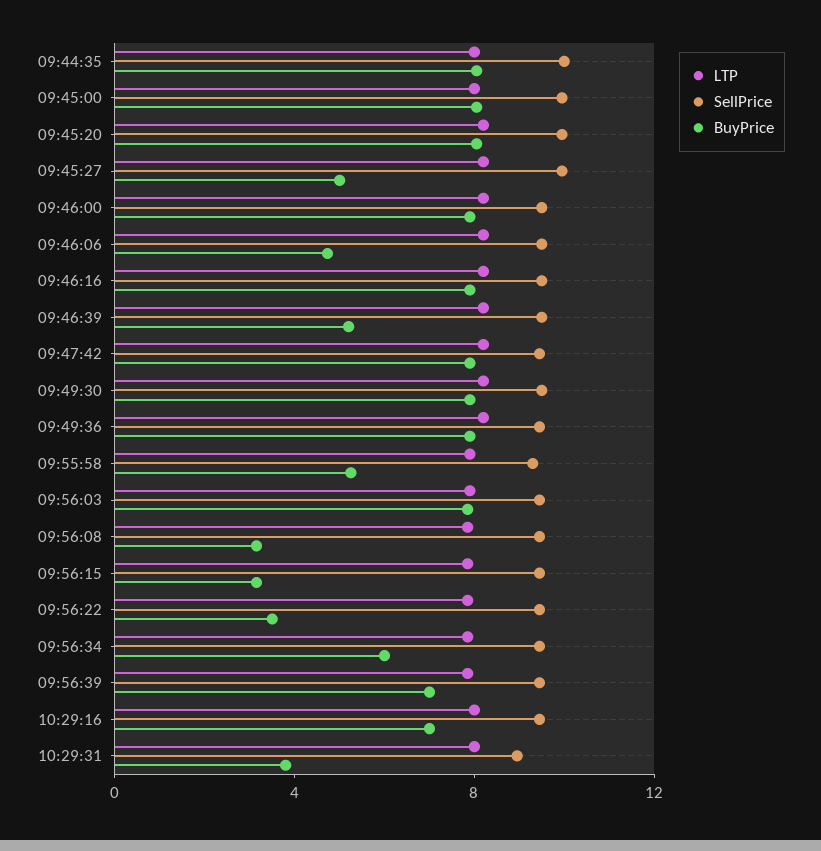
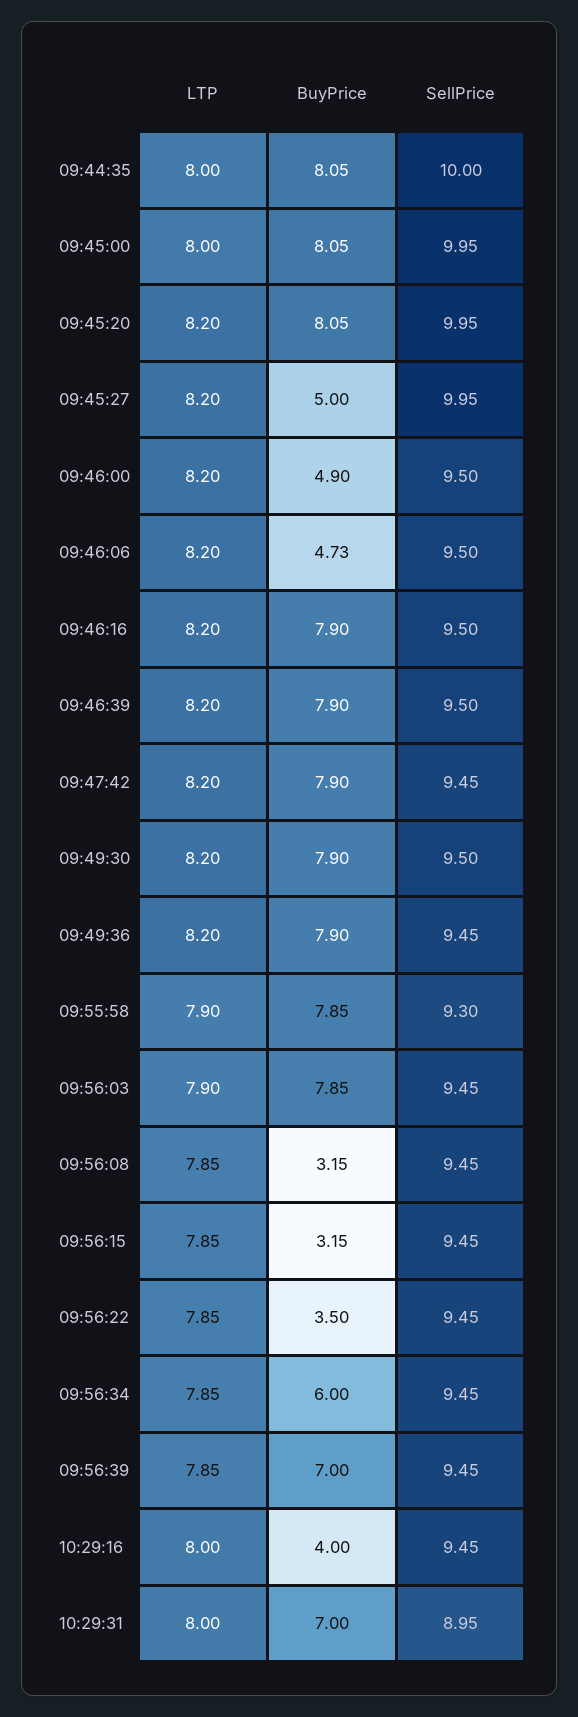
  {
    "LTP": {
      "09:44:35": 8,
      "09:45:00": 8,
      "09:45:20": 8.2,
      "09:45:27": 8.2,
      "09:46:00": 8.2,
      "09:46:06": 8.2,
      "09:46:16": 8.2,
      "09:46:39": 8.2,
      "09:47:42": 8.2,
      "09:49:30": 8.2,
      "09:49:36": 8.2,
      "09:55:58": 7.9,
      "09:56:03": 7.9,
      "09:56:08": 7.85,
      "09:56:15": 7.85,
      "09:56:22": 7.85,
      "09:56:34": 7.85,
      "09:56:39": 7.85,
      "10:29:16": 8,
      "10:29:31": 8
    },
    "SellPrice": {
      "09:44:35": 10,
      "09:45:00": 9.95,
      "09:45:20": 9.95,
      "09:45:27": 9.95,
      "09:46:00": 9.5,
      "09:46:06": 9.5,
      "09:46:16": 9.5,
      "09:46:39": 9.5,
      "09:47:42": 9.45,
      "09:49:30": 9.5,
      "09:49:36": 9.45,
      "09:55:58": 9.3,
      "09:56:03": 9.45,
      "09:56:08": 9.45,
      "09:56:15": 9.45,
      "09:56:22": 9.45,
      "09:56:34": 9.45,
      "09:56:39": 9.45,
      "10:29:16": 9.45,
      "10:29:31": 8.95
    },
    "BuyPrice": {
      "09:44:35": 8.05,
      "09:45:00": 8.05,
      "09:45:20": 8.05,
      "09:45:27": 5,
-     "09:46:00": 8,
+     "09:46:00": 4.9,
      "09:46:06": 4.73,
      "09:46:16": 7.9,
-     "09:46:39": 5,
+     "09:46:39": 7.9,
      "09:47:42": 7.9,
      "09:49:30": 7.9,
      "09:49:36": 7.9,
-     "09:55:58": 5,
+     "09:55:58": 7.85,
      "09:56:03": 7.85,
      "09:56:08": 3.15,
      "09:56:15": 3.15,
      "09:56:22": 3.5,
      "09:56:34": 6,
      "09:56:39": 7,
-     "10:29:16": 7,
+     "10:29:16": 4,
-     "10:29:31": 4
+     "10:29:31": 7
    }
  }

